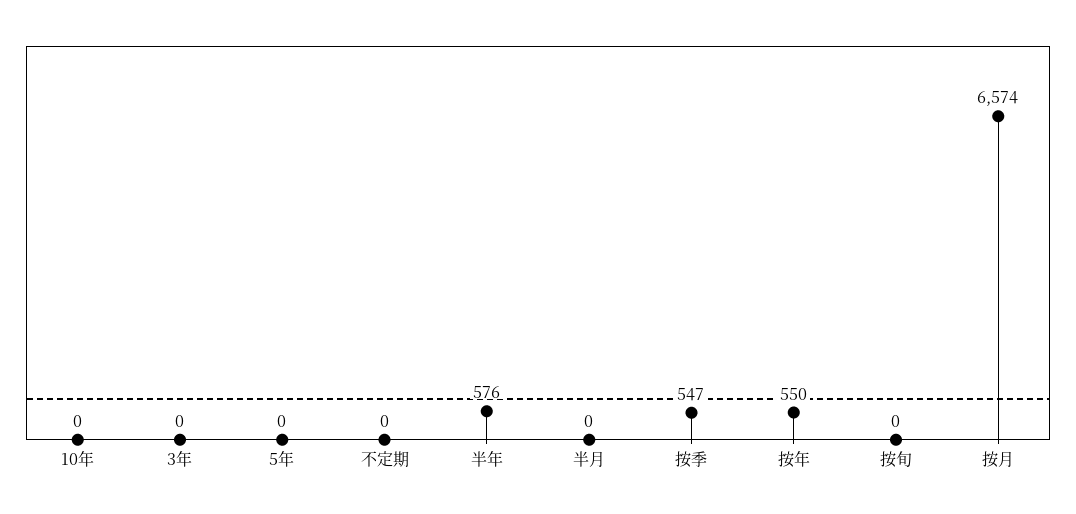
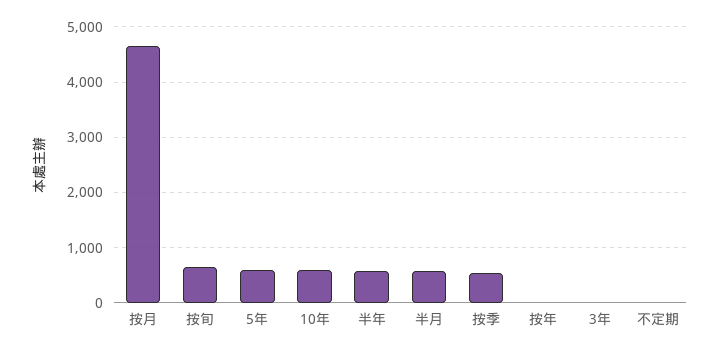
  {
-   "10年": 0,
+   "10年": 600,
    "3年": 0,
-   "5年": 0,
+   "5年": 600,
    "不定期": 0,
    "半年": 576,
-   "半月": 0,
+   "半月": 600,
    "按季": 547,
-   "按年": 550,
+   "按年": 0,
-   "按旬": 0,
+   "按旬": 600,
-   "按月": 6574
+   "按月": 4600
  }

